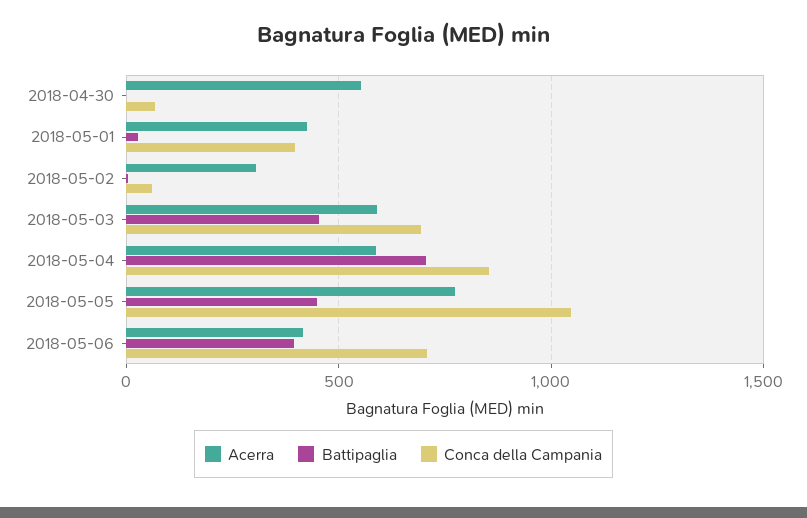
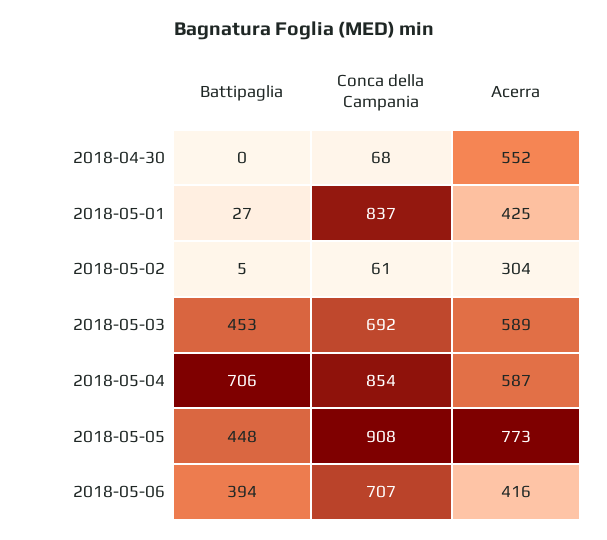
  {
    "Acerra": {
      "2018-04-30": 552,
      "2018-05-01": 425,
      "2018-05-02": 304,
      "2018-05-03": 589,
      "2018-05-04": 587,
      "2018-05-05": 773,
      "2018-05-06": 416
    },
    "Battipaglia": {
      "2018-04-30": 0,
      "2018-05-01": 27,
      "2018-05-02": 5,
      "2018-05-03": 453,
      "2018-05-04": 706,
      "2018-05-05": 448,
      "2018-05-06": 394
    },
    "Conca della Campania": {
      "2018-04-30": 68,
-     "2018-05-01": 400,
+     "2018-05-01": 837,
      "2018-05-02": 61,
      "2018-05-03": 692,
      "2018-05-04": 854,
-     "2018-05-05": 1050,
+     "2018-05-05": 908,
      "2018-05-06": 707
    }
  }

